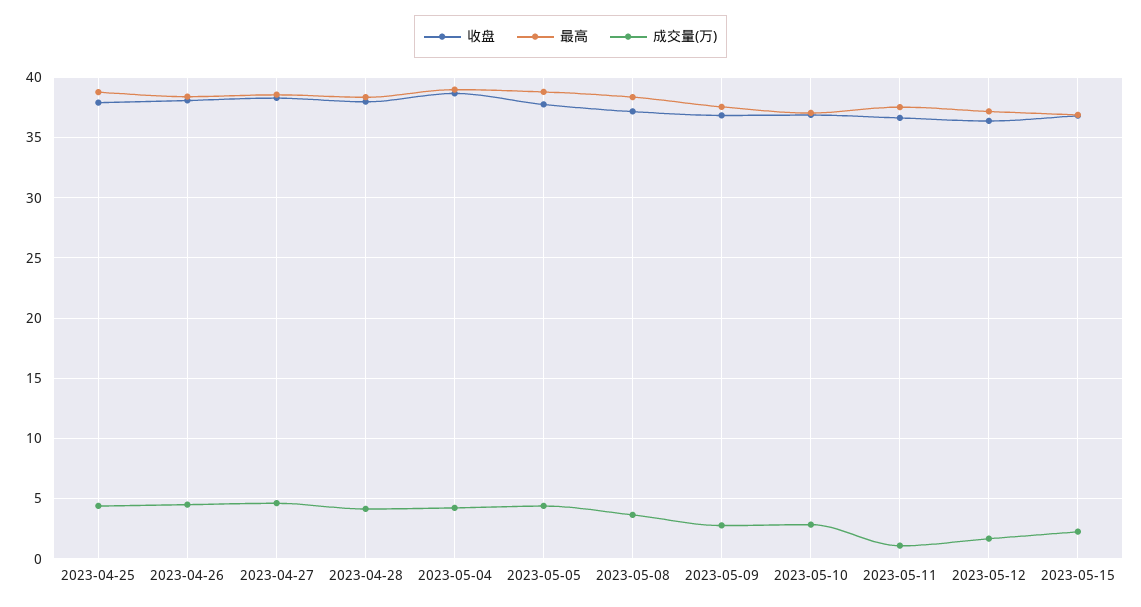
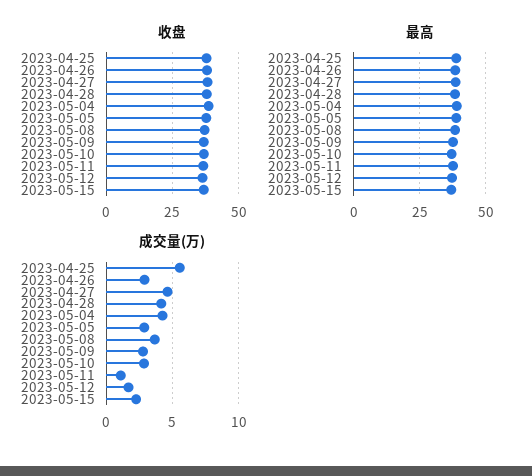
  {
    "收盘": {
      "2023-04-25": 38,
      "2023-04-26": 38,
      "2023-04-27": 38.5,
      "2023-04-28": 38,
      "2023-05-04": 38.5,
      "2023-05-05": 38,
      "2023-05-08": 37,
      "2023-05-09": 37,
      "2023-05-10": 37,
      "2023-05-11": 36.5,
      "2023-05-12": 36.5,
      "2023-05-15": 37
    },
    "最高": {
      "2023-04-25": 39,
      "2023-04-26": 38.5,
      "2023-04-27": 38.5,
      "2023-04-28": 38.5,
      "2023-05-04": 39,
      "2023-05-05": 39,
      "2023-05-08": 38.5,
      "2023-05-09": 37.5,
      "2023-05-10": 37,
      "2023-05-11": 37.5,
      "2023-05-12": 37,
      "2023-05-15": 37
    },
    "成交量(万)": {
-     "2023-04-25": 4.5,
+     "2023-04-25": 5.5,
-     "2023-04-26": 4.5,
+     "2023-04-26": 3,
      "2023-04-27": 4.5,
      "2023-04-28": 4,
      "2023-05-04": 4,
-     "2023-05-05": 4.5,
+     "2023-05-05": 3,
      "2023-05-08": 3.5,
      "2023-05-09": 3,
      "2023-05-10": 3,
      "2023-05-11": 1,
      "2023-05-12": 1.5,
      "2023-05-15": 2.5
    }
  }

